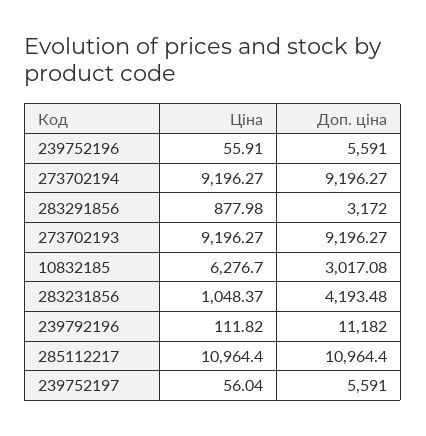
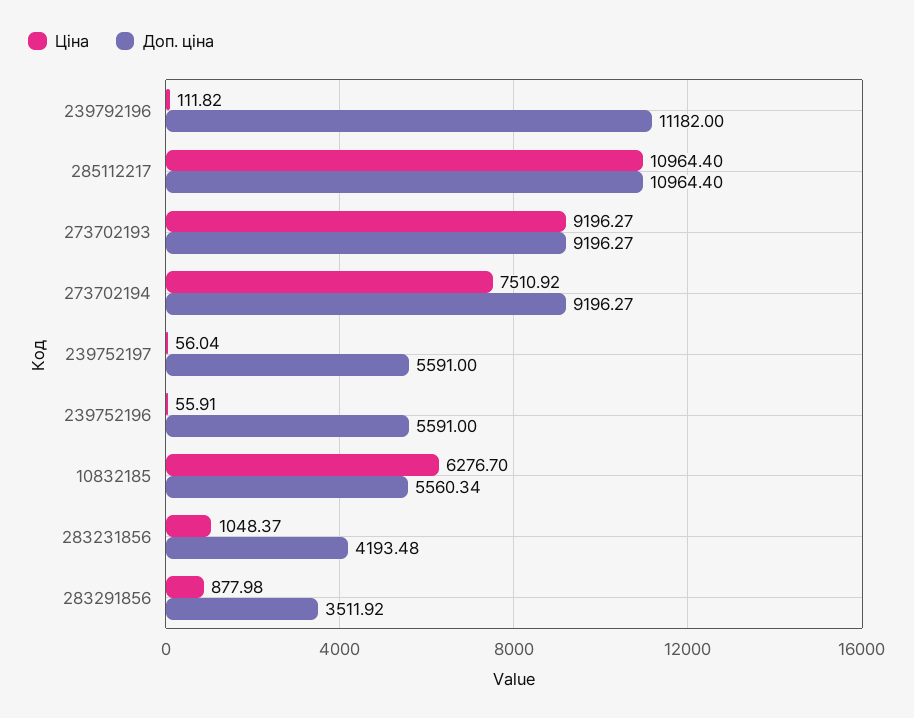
  {
    "Ціна": {
      "239752196": 55.91,
-     "273702194": 9196.27,
+     "273702194": 7510.92,
      "283291856": 877.98,
      "273702193": 9196.27,
      "10832185": 6276.7,
      "283231856": 1048.37,
      "239792196": 111.82,
      "285112217": 10964.4,
      "239752197": 56.04
    },
    "Доп. ціна": {
      "239752196": 5591,
      "273702194": 9196.27,
-     "283291856": 3172,
+     "283291856": 3511.92,
      "273702193": 9196.27,
-     "10832185": 3017.08,
+     "10832185": 5560.34,
      "283231856": 4193.48,
      "239792196": 11182,
      "285112217": 10964.4,
      "239752197": 5591
    }
  }

